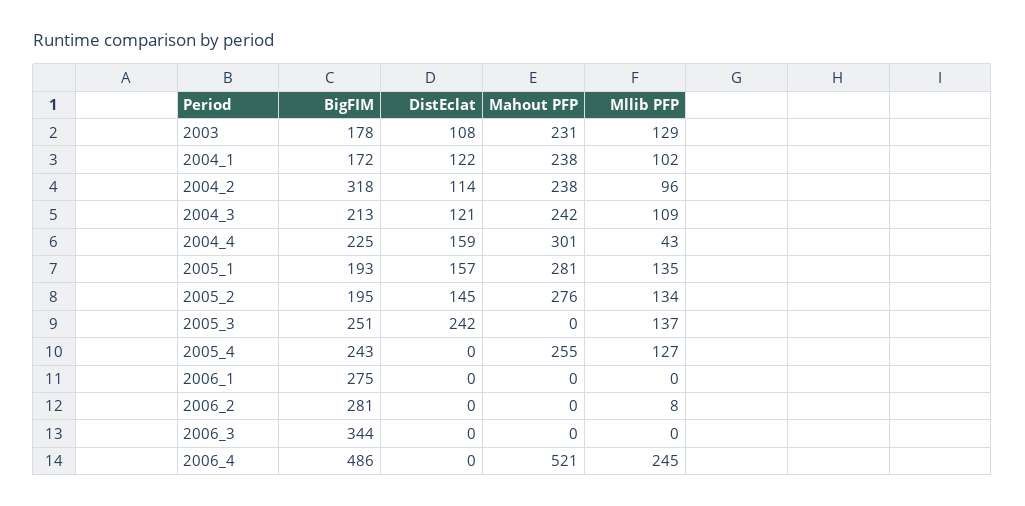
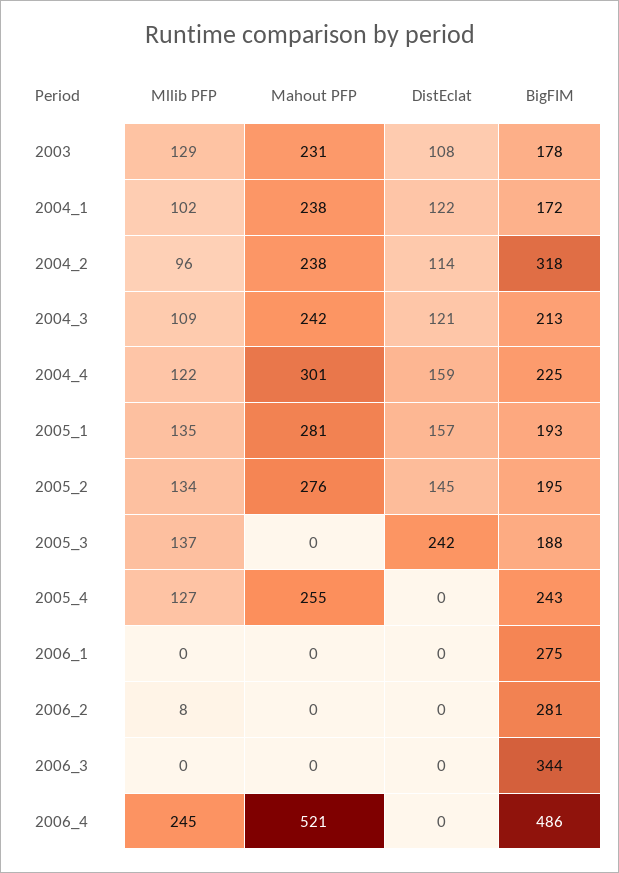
  {
    "BigFIM": {
      "2003": 178,
      "2004_1": 172,
      "2004_2": 318,
      "2004_3": 213,
      "2004_4": 225,
      "2005_1": 193,
      "2005_2": 195,
-     "2005_3": 251,
+     "2005_3": 188,
      "2005_4": 243,
      "2006_1": 275,
      "2006_2": 281,
      "2006_3": 344,
      "2006_4": 486
    },
    "DistEclat": {
      "2003": 108,
      "2004_1": 122,
      "2004_2": 114,
      "2004_3": 121,
      "2004_4": 159,
      "2005_1": 157,
      "2005_2": 145,
      "2005_3": 242,
      "2005_4": 0,
      "2006_1": 0,
      "2006_2": 0,
      "2006_3": 0,
      "2006_4": 0
    },
    "Mahout PFP": {
      "2003": 231,
      "2004_1": 238,
      "2004_2": 238,
      "2004_3": 242,
      "2004_4": 301,
      "2005_1": 281,
      "2005_2": 276,
      "2005_3": 0,
      "2005_4": 255,
      "2006_1": 0,
      "2006_2": 0,
      "2006_3": 0,
      "2006_4": 521
    },
    "Mllib PFP": {
      "2003": 129,
      "2004_1": 102,
      "2004_2": 96,
      "2004_3": 109,
-     "2004_4": 43,
+     "2004_4": 122,
      "2005_1": 135,
      "2005_2": 134,
      "2005_3": 137,
      "2005_4": 127,
      "2006_1": 0,
      "2006_2": 8,
      "2006_3": 0,
      "2006_4": 245
    }
  }

